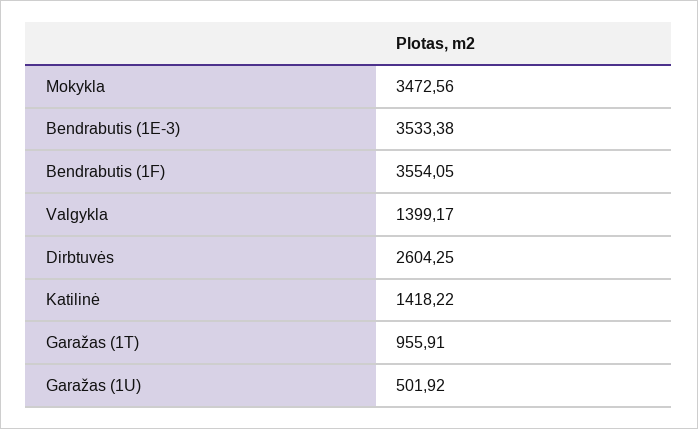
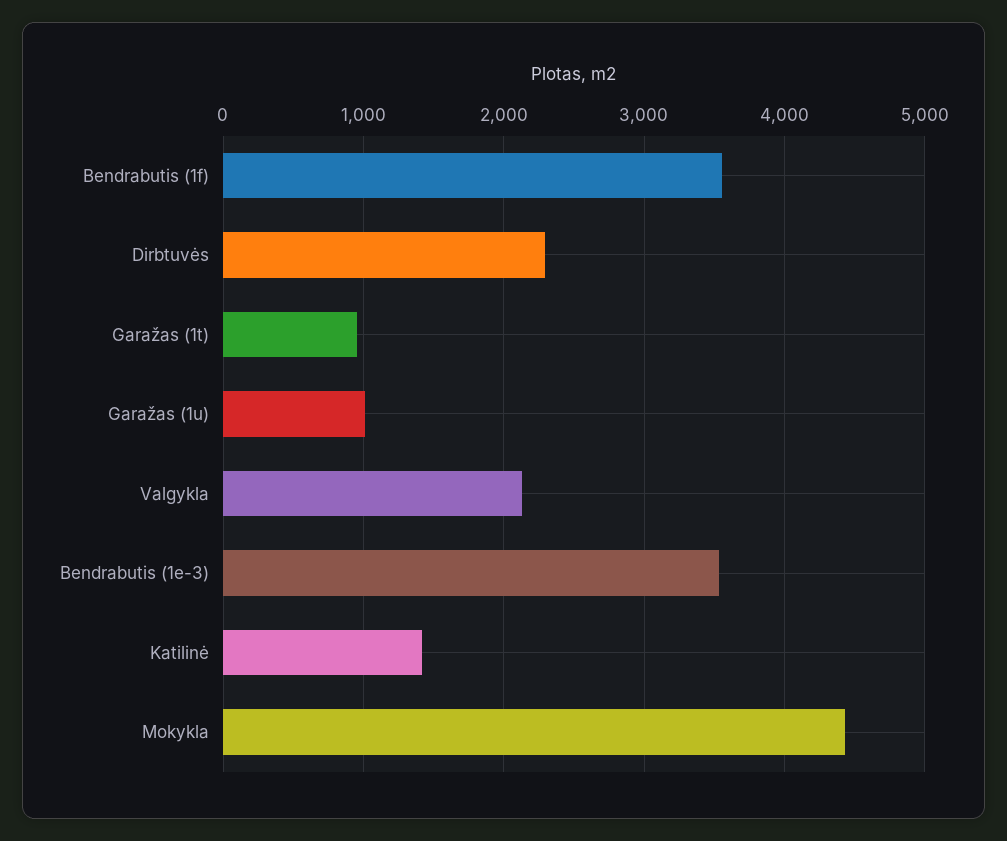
  {
-   "Mokykla": 3472.56,
+   "Mokykla": 4400,
    "Bendrabutis (1E-3)": 3533.38,
    "Bendrabutis (1F)": 3554.05,
-   "Valgykla": 1399.17,
+   "Valgykla": 2100,
-   "Dirbtuvės": 2604.25,
+   "Dirbtuvės": 2300,
    "Katilinė": 1418.22,
    "Garažas (1T)": 955.91,
-   "Garažas (1U)": 501.92
+   "Garažas (1U)": 1000
  }

